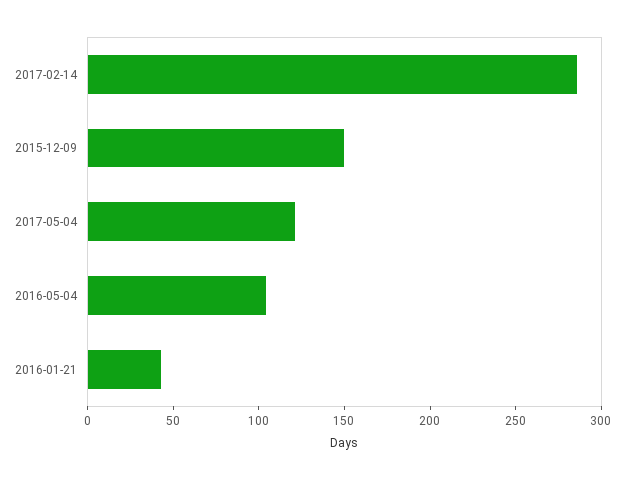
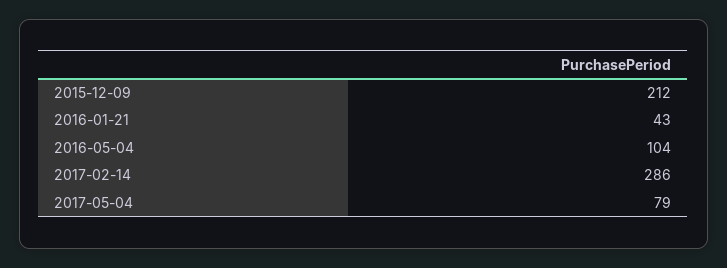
  {
    "2017-02-14": 286,
-   "2015-12-09": 150,
+   "2015-12-09": 212,
-   "2017-05-04": 120,
+   "2017-05-04": 79,
    "2016-05-04": 104,
    "2016-01-21": 43
  }

